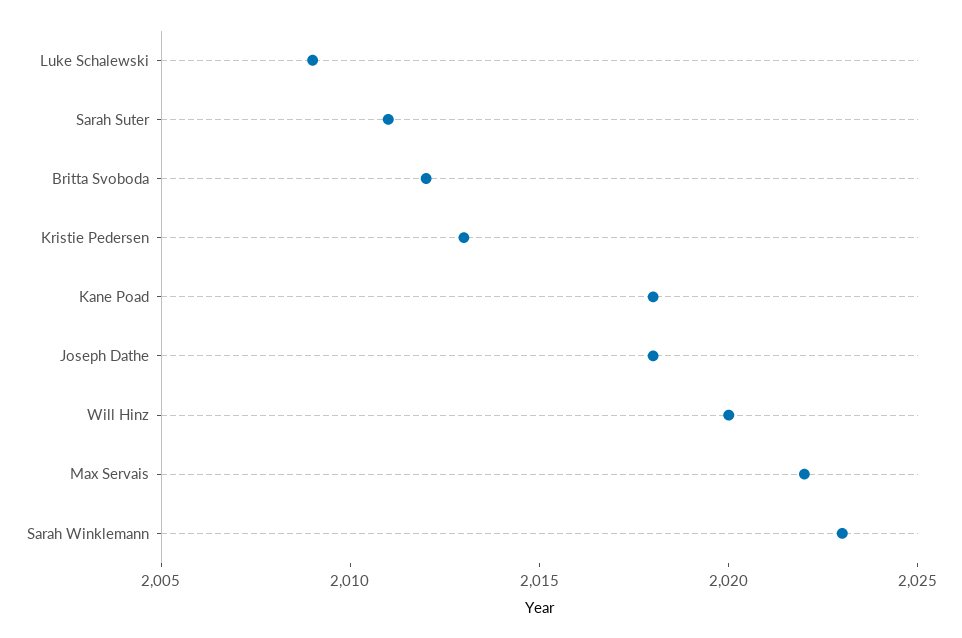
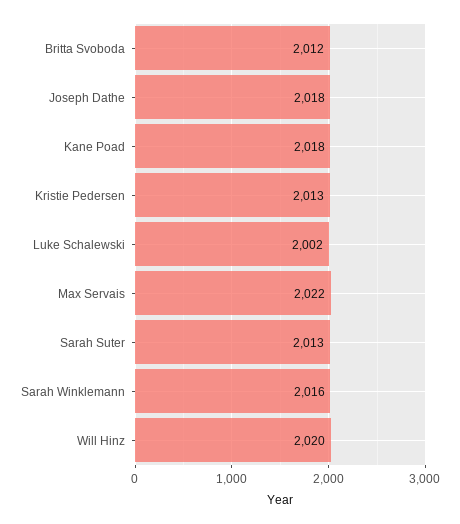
  {
-   "Luke Schalewski": 2009,
+   "Luke Schalewski": 2002,
-   "Sarah Suter": 2011,
+   "Sarah Suter": 2013,
    "Britta Svoboda": 2012,
    "Kristie Pedersen": 2013,
    "Kane Poad": 2018,
    "Joseph Dathe": 2018,
    "Will Hinz": 2020,
    "Max Servais": 2022,
-   "Sarah Winklemann": 2023
+   "Sarah Winklemann": 2016
  }

